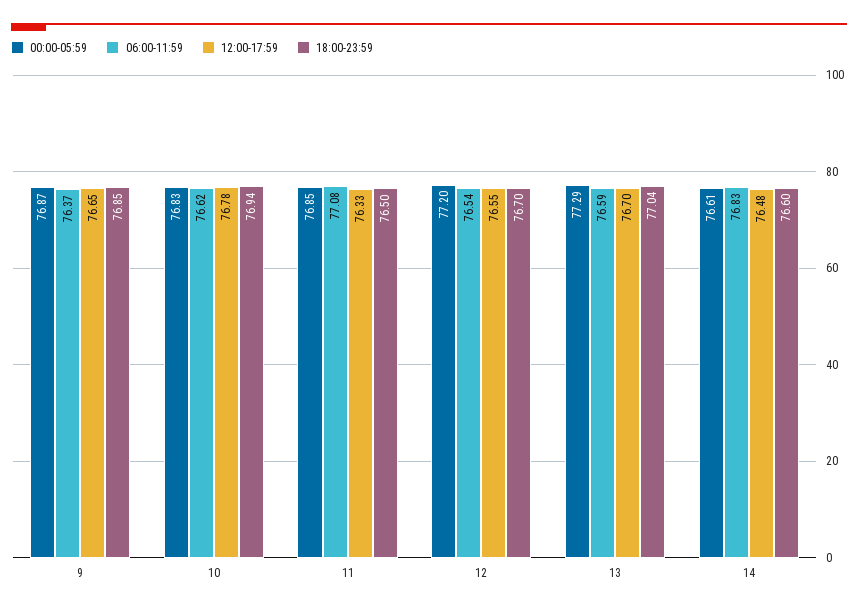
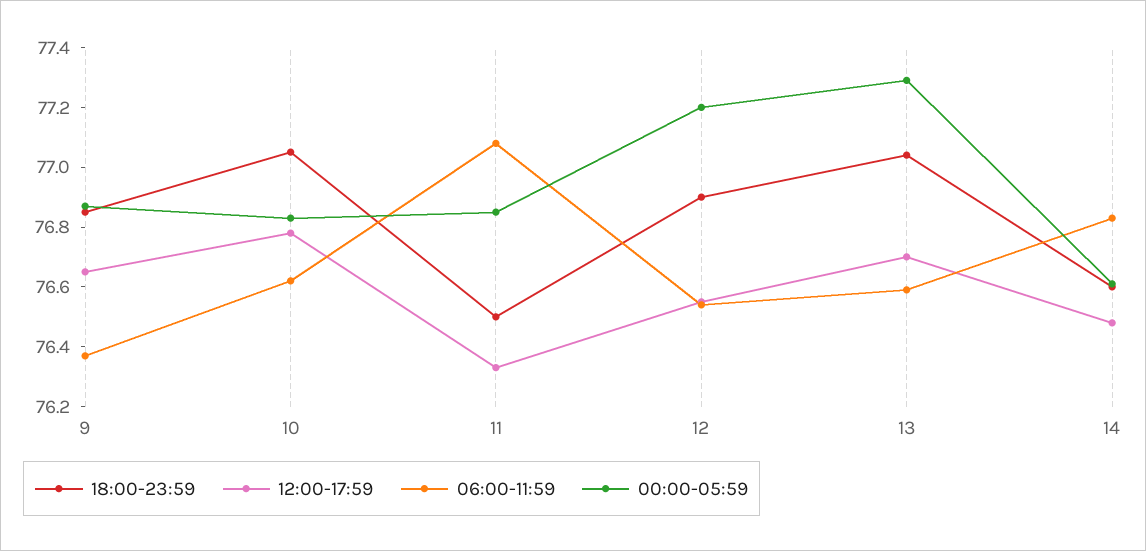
  {
    "00:00-05:59": {
      "9": 76.87,
      "10": 76.83,
      "11": 76.85,
      "12": 77.2,
      "13": 77.29,
      "14": 76.61
    },
    "06:00-11:59": {
      "9": 76.37,
      "10": 76.62,
      "11": 77.08,
      "12": 76.54,
      "13": 76.59,
      "14": 76.83
    },
    "12:00-17:59": {
      "9": 76.65,
      "10": 76.78,
      "11": 76.33,
      "12": 76.55,
      "13": 76.7,
      "14": 76.48
    },
    "18:00-23:59": {
      "9": 76.85,
-     "10": 76.94,
+     "10": 77.05,
      "11": 76.5,
-     "12": 76.7,
+     "12": 76.9,
      "13": 77.04,
      "14": 76.6
    }
  }

